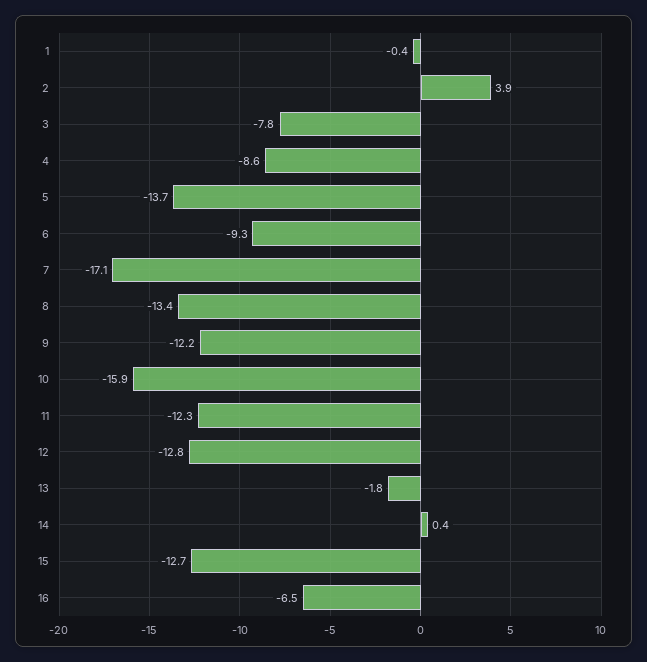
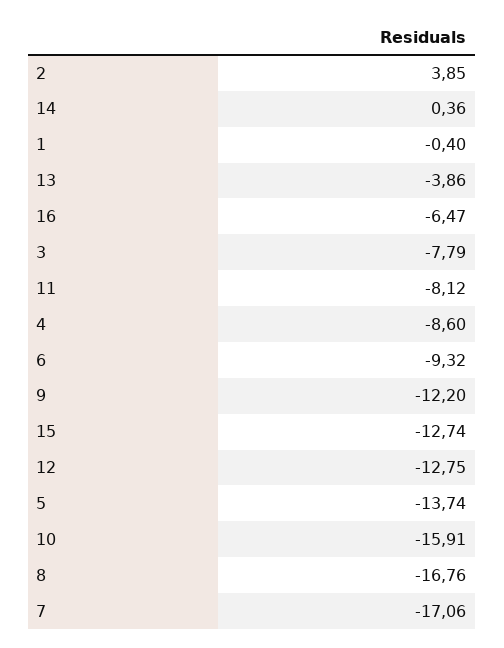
  {
    "1": -0.4,
    "2": 3.85,
    "3": -7.79,
    "4": -8.6,
    "5": -13.74,
    "6": -9.32,
    "7": -17.06,
-   "8": -13.4,
+   "8": -16.76,
    "9": -12.2,
    "10": -15.91,
-   "11": -12.3,
+   "11": -8.12,
    "12": -12.75,
-   "13": -1.8,
+   "13": -3.86,
    "14": 0.36,
    "15": -12.74,
    "16": -6.47
  }

